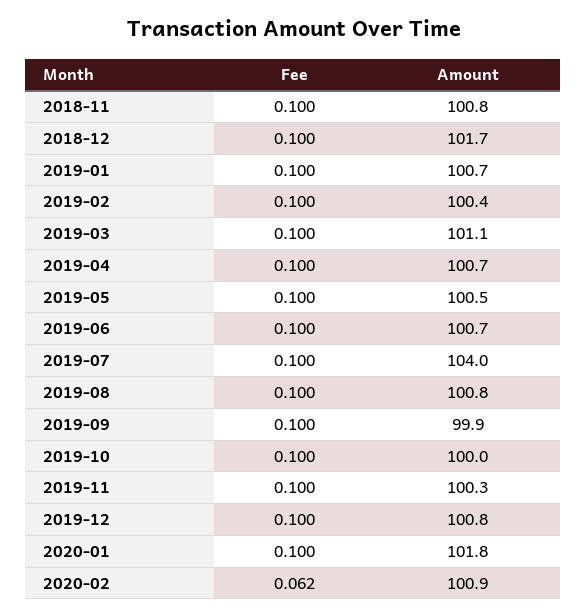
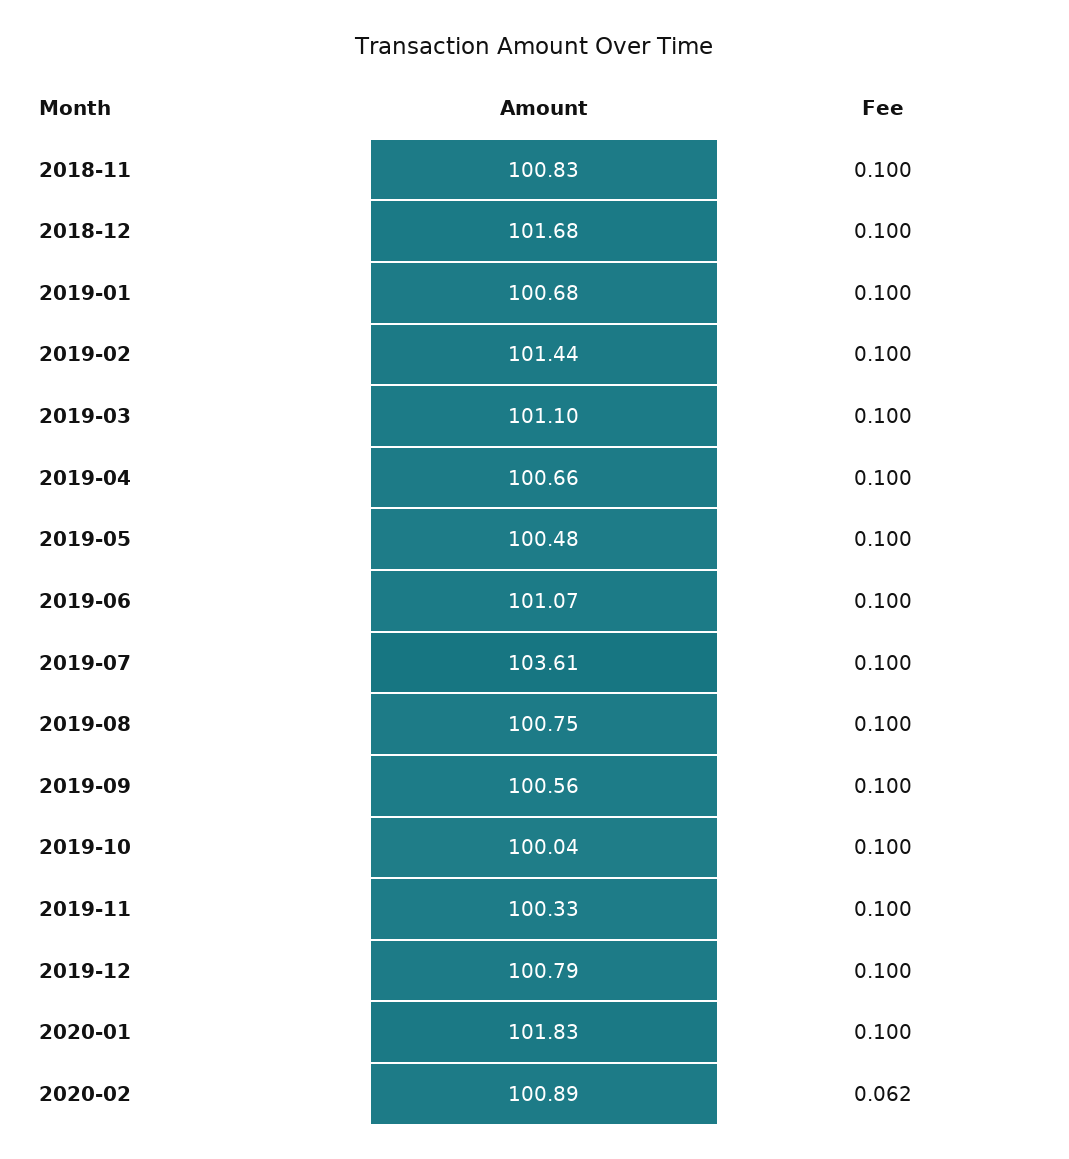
  {
    "Fee": {
      "2018-11": 0.1,
      "2018-12": 0.1,
      "2019-01": 0.1,
      "2019-02": 0.1,
      "2019-03": 0.1,
      "2019-04": 0.1,
      "2019-05": 0.1,
      "2019-06": 0.1,
      "2019-07": 0.1,
      "2019-08": 0.1,
      "2019-09": 0.1,
      "2019-10": 0.1,
      "2019-11": 0.1,
      "2019-12": 0.1,
      "2020-01": 0.1,
      "2020-02": 0.062
    },
    "Amount": {
      "2018-11": 100.83,
      "2018-12": 101.68,
      "2019-01": 100.68,
-     "2019-02": 100.4,
+     "2019-02": 101.44,
      "2019-03": 101.1,
      "2019-04": 100.66,
      "2019-05": 100.48,
-     "2019-06": 100.7,
+     "2019-06": 101.07,
-     "2019-07": 104,
+     "2019-07": 103.61,
      "2019-08": 100.75,
-     "2019-09": 99.9,
+     "2019-09": 100.56,
      "2019-10": 100.04,
      "2019-11": 100.33,
      "2019-12": 100.79,
      "2020-01": 101.83,
      "2020-02": 100.89
    }
  }

